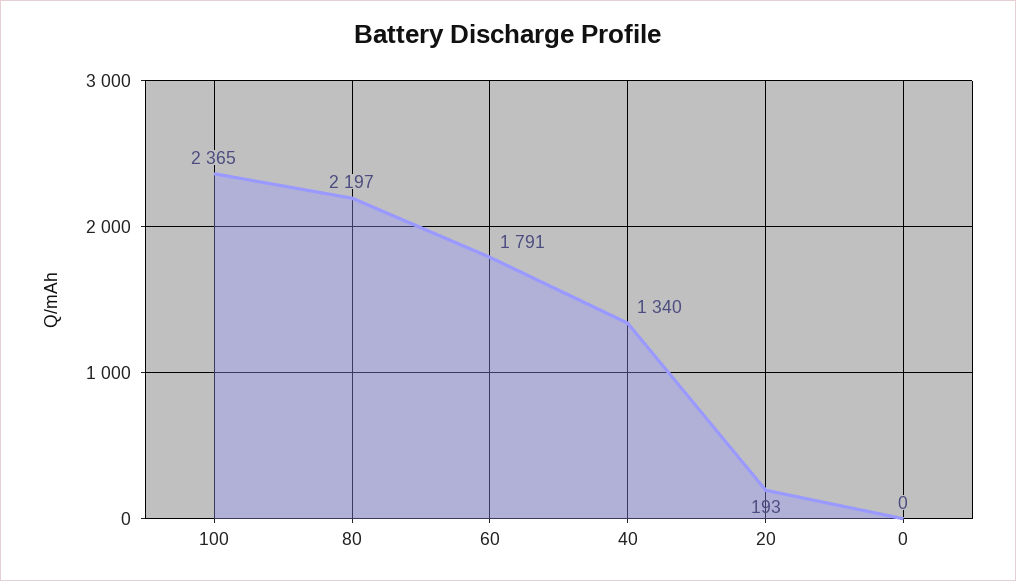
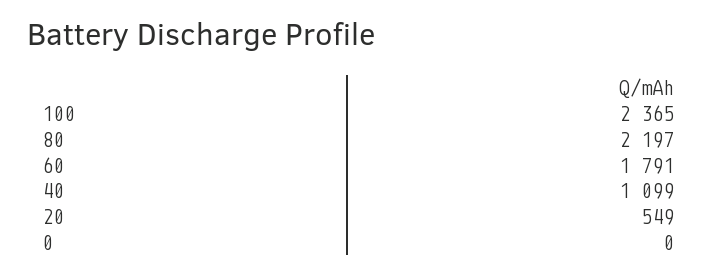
  {
    "100": 2365,
    "80": 2197,
    "60": 1791,
-   "40": 1340,
+   "40": 1099,
-   "20": 193,
+   "20": 549,
    "0": 0
  }

